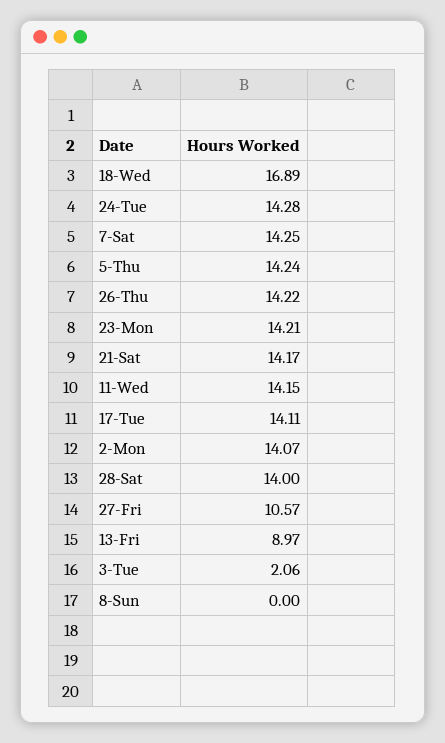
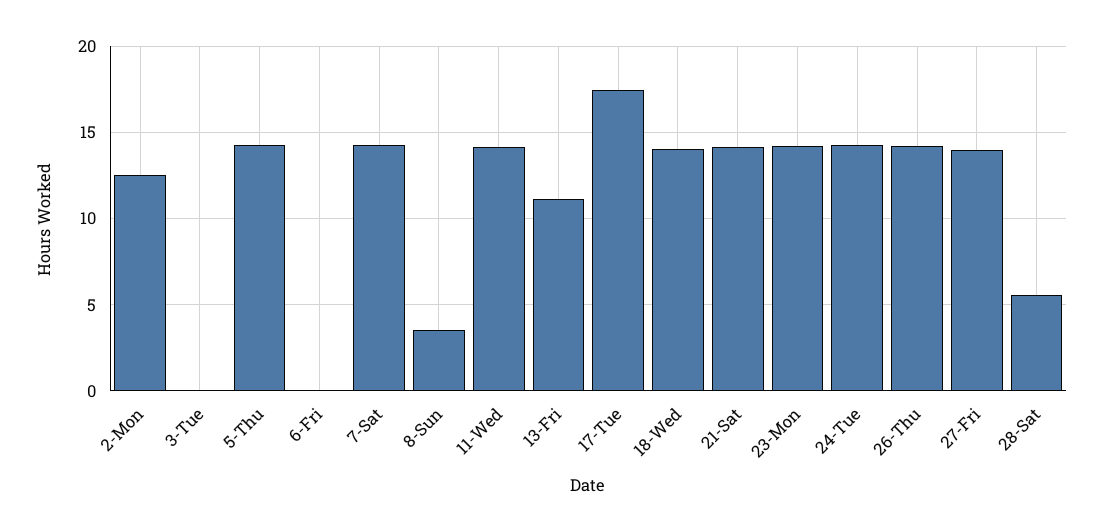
  {
-   "18-Wed": 16.89,
+   "18-Wed": 14,
    "24-Tue": 14.28,
    "7-Sat": 14.25,
    "5-Thu": 14.24,
    "26-Thu": 14.22,
    "23-Mon": 14.21,
    "21-Sat": 14.17,
    "11-Wed": 14.15,
-   "17-Tue": 14.11,
+   "17-Tue": 17.5,
-   "2-Mon": 14.07,
+   "2-Mon": 12.5,
-   "28-Sat": 14,
+   "28-Sat": 5.5,
-   "27-Fri": 10.57,
+   "27-Fri": 14,
-   "13-Fri": 8.97,
+   "13-Fri": 11,
-   "3-Tue": 2.06,
+   "3-Tue": 0,
-   "8-Sun": 0
+   "8-Sun": 3.5,
+   "6-Fri": 0
  }

